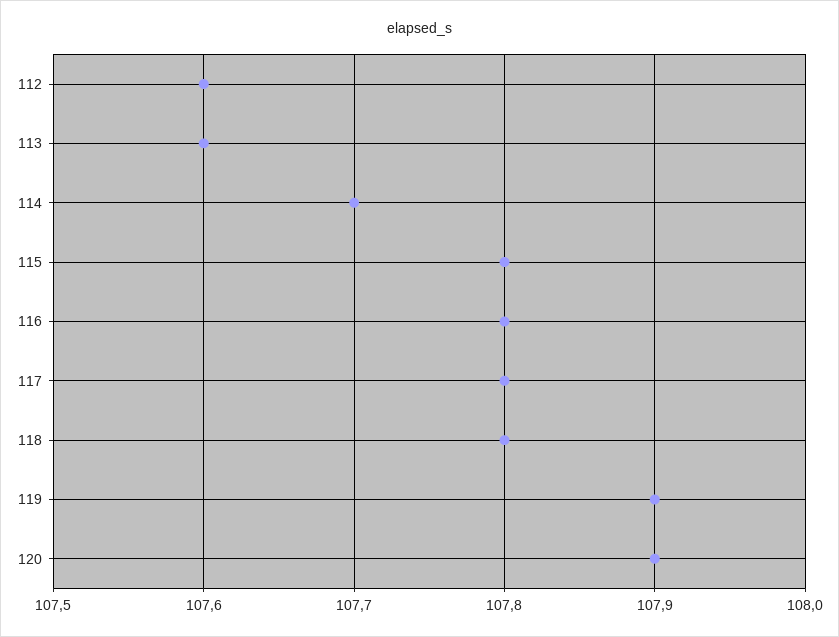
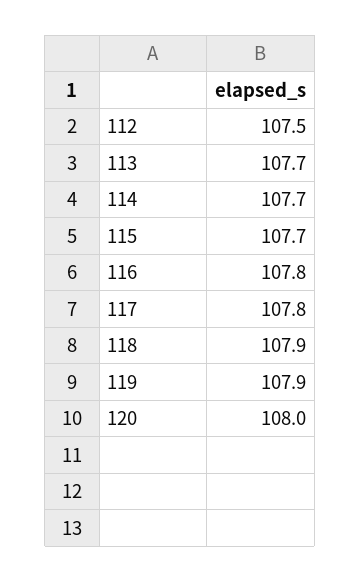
  {
-   "112": 107.6,
+   "112": 107.5,
-   "113": 107.6,
+   "113": 107.7,
    "114": 107.7,
-   "115": 107.8,
+   "115": 107.7,
    "116": 107.8,
    "117": 107.8,
-   "118": 107.8,
+   "118": 107.9,
    "119": 107.9,
-   "120": 107.9
+   "120": 108
  }

